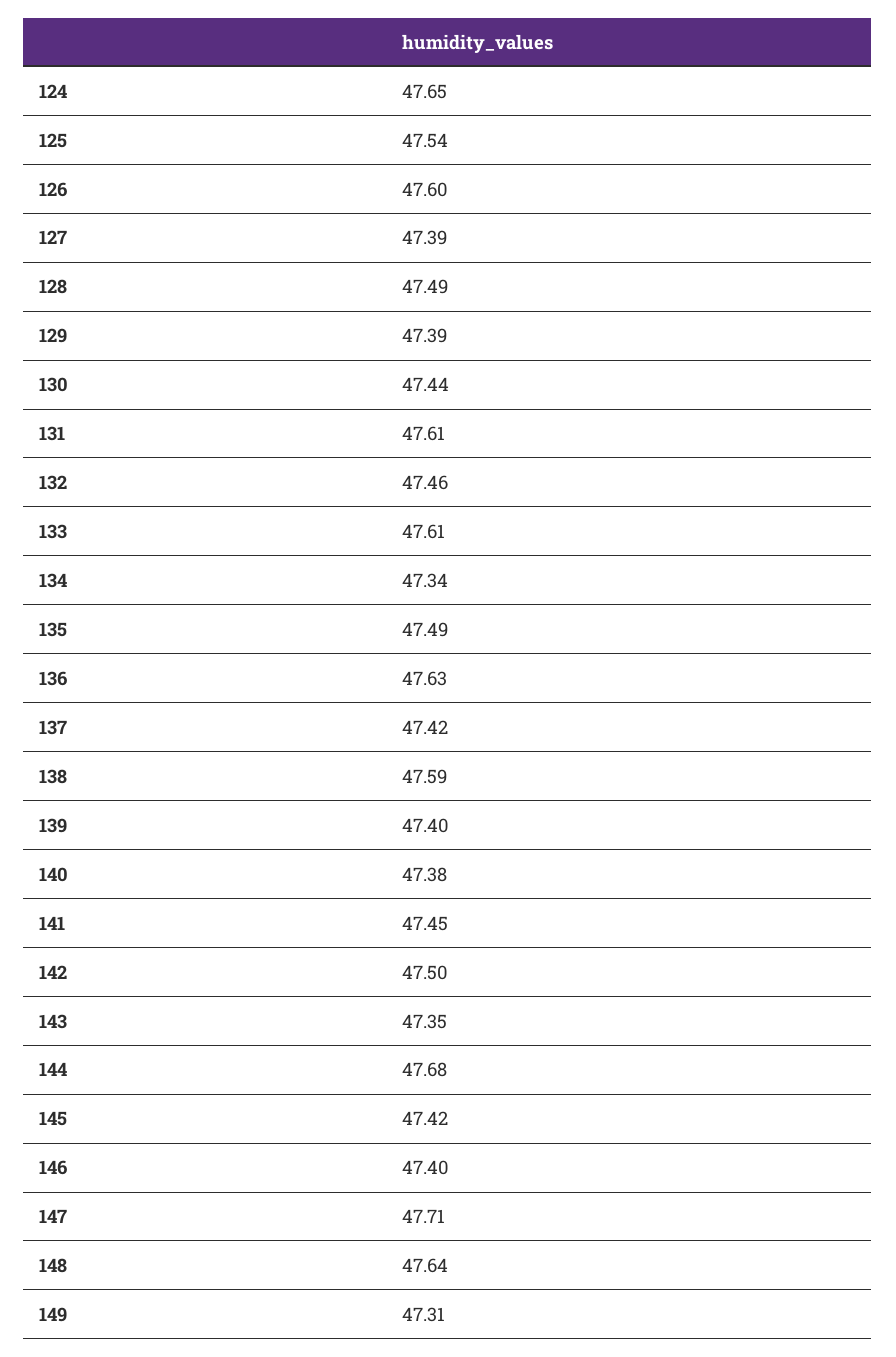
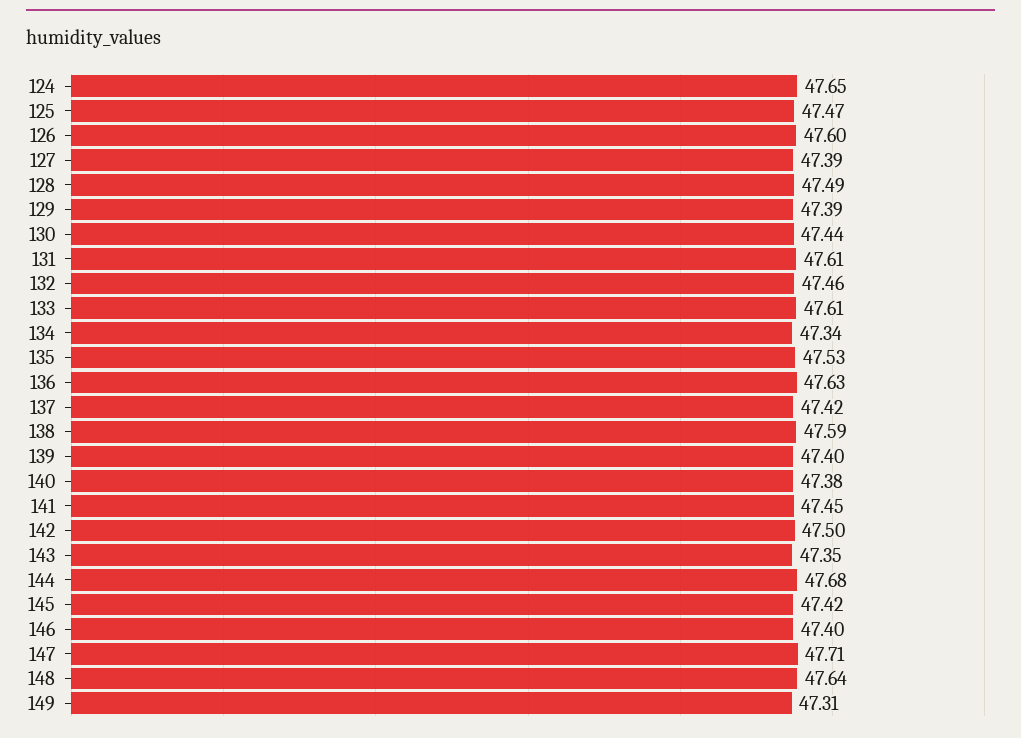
  {
    "124": 47.65,
-   "125": 47.54,
+   "125": 47.47,
    "126": 47.6,
    "127": 47.39,
    "128": 47.49,
    "129": 47.39,
    "130": 47.44,
    "131": 47.61,
    "132": 47.46,
    "133": 47.61,
    "134": 47.34,
-   "135": 47.49,
+   "135": 47.53,
    "136": 47.63,
    "137": 47.42,
    "138": 47.59,
    "139": 47.4,
    "140": 47.38,
    "141": 47.45,
    "142": 47.5,
    "143": 47.35,
    "144": 47.68,
    "145": 47.42,
    "146": 47.4,
    "147": 47.71,
    "148": 47.64,
    "149": 47.31
  }

